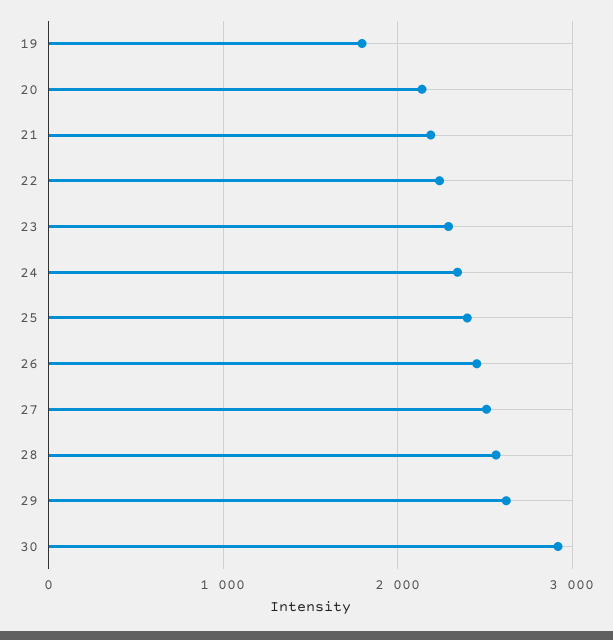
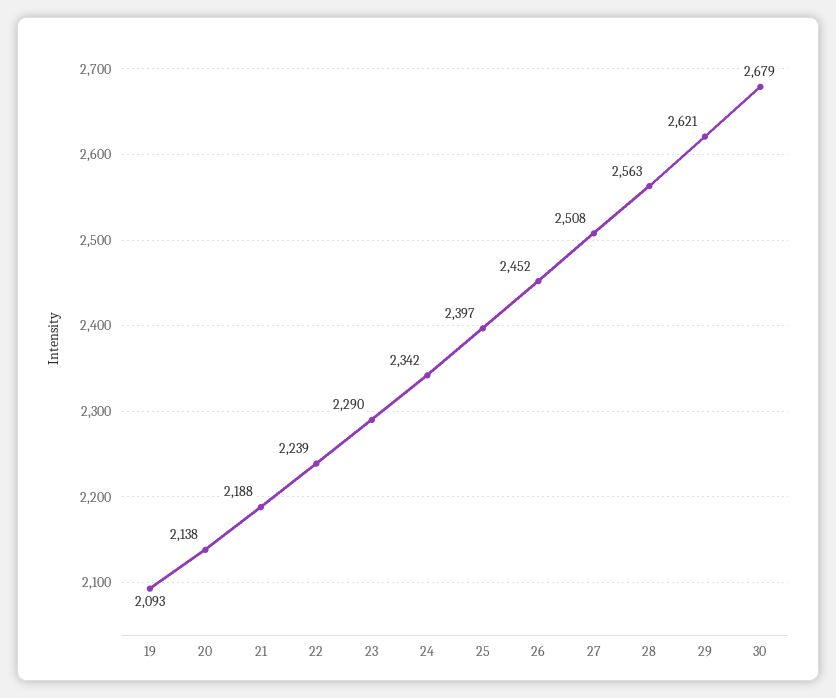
  {
-   "19": 1800,
+   "19": 2093,
    "20": 2138,
    "21": 2188,
    "22": 2239,
    "23": 2290,
    "24": 2342,
    "25": 2397,
    "26": 2452,
    "27": 2508,
    "28": 2563,
    "29": 2621,
-   "30": 2900
+   "30": 2679
  }

